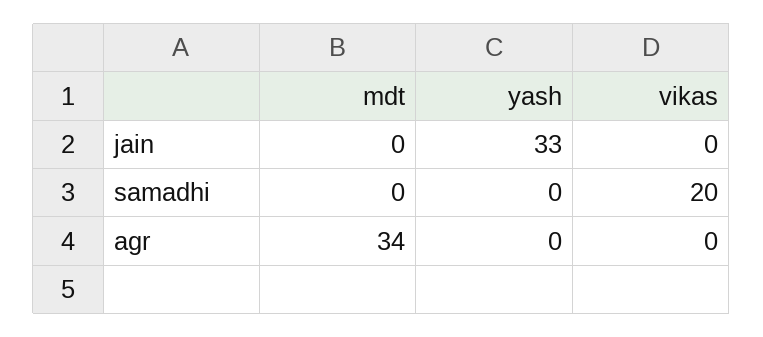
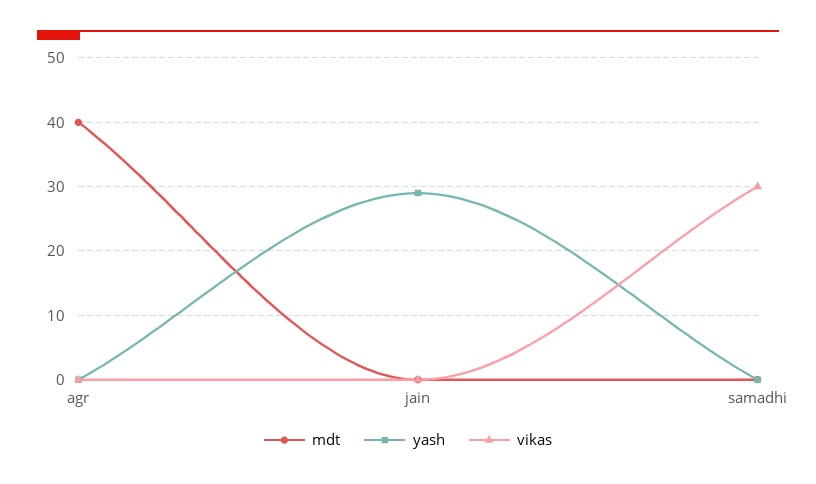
  {
    "mdt": {
      "jain": 0,
      "samadhi": 0,
-     "agr": 34
+     "agr": 40
    },
    "yash": {
-     "jain": 33,
+     "jain": 29,
      "samadhi": 0,
      "agr": 0
    },
    "vikas": {
      "jain": 0,
-     "samadhi": 20,
+     "samadhi": 30,
      "agr": 0
    }
  }

